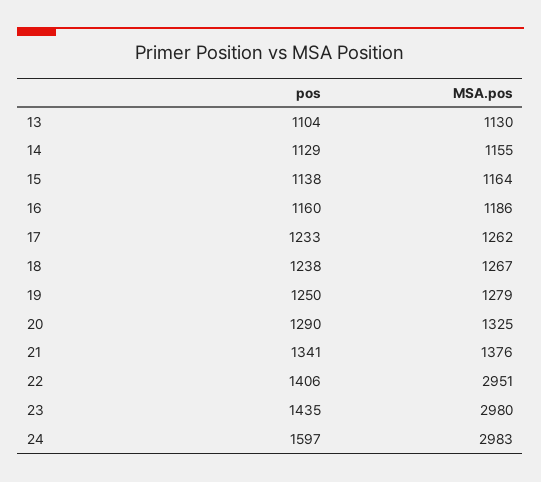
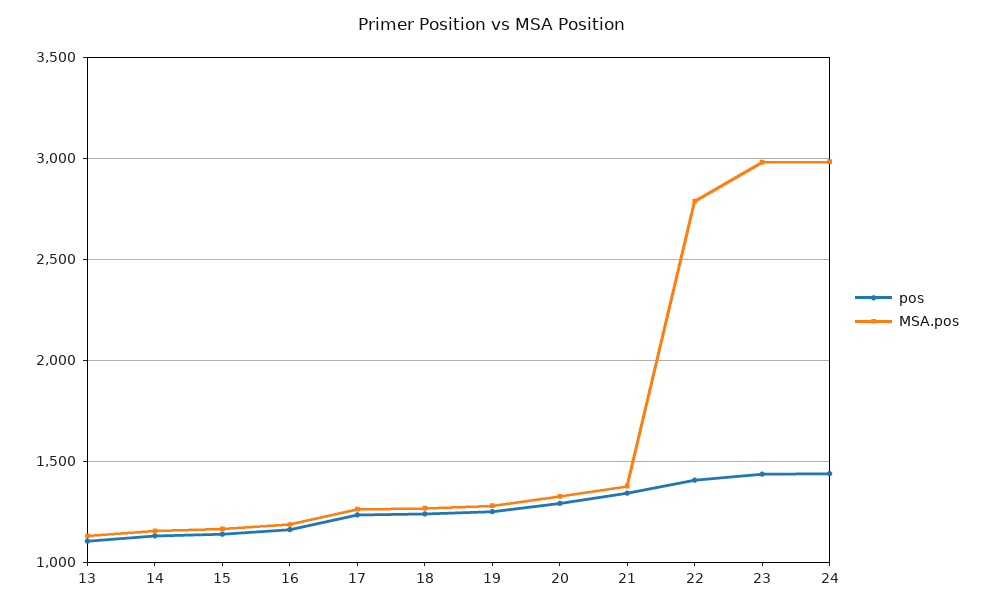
  {
    "pos": {
      "13": 1104,
      "14": 1129,
      "15": 1138,
      "16": 1160,
      "17": 1233,
      "18": 1238,
      "19": 1250,
      "20": 1290,
      "21": 1341,
      "22": 1406,
      "23": 1435,
-     "24": 1597
+     "24": 1450
    },
    "MSA.pos": {
      "13": 1130,
      "14": 1155,
      "15": 1164,
      "16": 1186,
      "17": 1262,
      "18": 1267,
      "19": 1279,
      "20": 1325,
      "21": 1376,
-     "22": 2951,
+     "22": 2800,
      "23": 2980,
      "24": 2983
    }
  }

